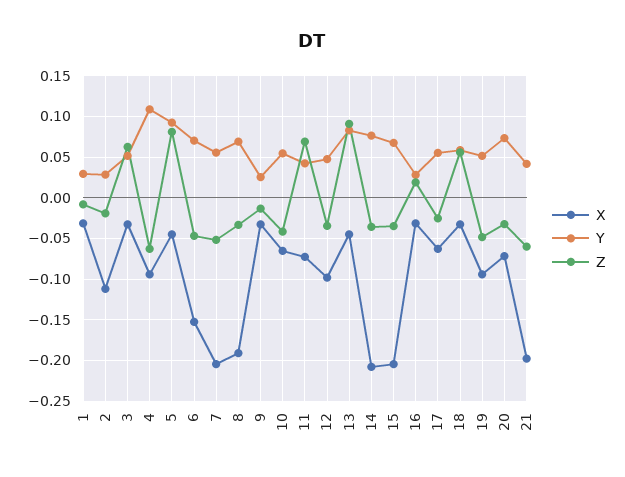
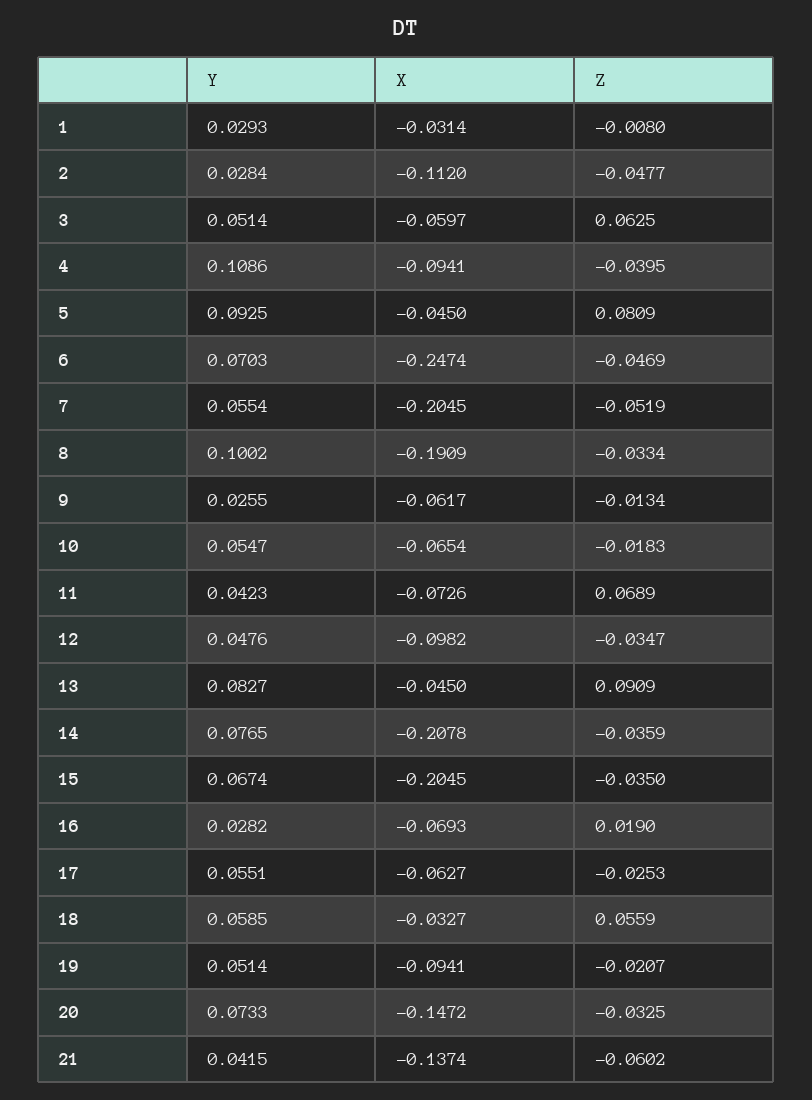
  {
    "X": {
      "1": -0.0314,
      "2": -0.112,
-     "3": -0.03,
+     "3": -0.0597,
      "4": -0.0941,
      "5": -0.045,
-     "6": -0.15,
+     "6": -0.2474,
      "7": -0.2045,
      "8": -0.1909,
-     "9": -0.03,
+     "9": -0.0617,
      "10": -0.0654,
      "11": -0.0726,
      "12": -0.0982,
      "13": -0.045,
      "14": -0.2078,
      "15": -0.2045,
-     "16": -0.03,
+     "16": -0.0693,
      "17": -0.0627,
      "18": -0.0327,
      "19": -0.0941,
-     "20": -0.07,
+     "20": -0.1472,
-     "21": -0.2
+     "21": -0.1374
    },
    "Y": {
      "1": 0.0293,
      "2": 0.0284,
      "3": 0.0514,
      "4": 0.1086,
      "5": 0.0925,
      "6": 0.0703,
      "7": 0.0554,
-     "8": 0.07,
+     "8": 0.1002,
      "9": 0.0255,
      "10": 0.0547,
      "11": 0.0423,
      "12": 0.0476,
      "13": 0.0827,
      "14": 0.0765,
      "15": 0.0674,
      "16": 0.0282,
      "17": 0.0551,
      "18": 0.0585,
      "19": 0.0514,
      "20": 0.0733,
      "21": 0.0415
    },
    "Z": {
      "1": -0.008,
-     "2": -0.02,
+     "2": -0.0477,
      "3": 0.0625,
-     "4": -0.06,
+     "4": -0.0395,
      "5": 0.0809,
      "6": -0.0469,
      "7": -0.0519,
      "8": -0.0334,
      "9": -0.0134,
-     "10": -0.04,
+     "10": -0.0183,
      "11": 0.0689,
      "12": -0.0347,
      "13": 0.0909,
      "14": -0.0359,
      "15": -0.035,
      "16": 0.019,
      "17": -0.0253,
      "18": 0.0559,
-     "19": -0.05,
+     "19": -0.0207,
      "20": -0.0325,
      "21": -0.0602
    }
  }

